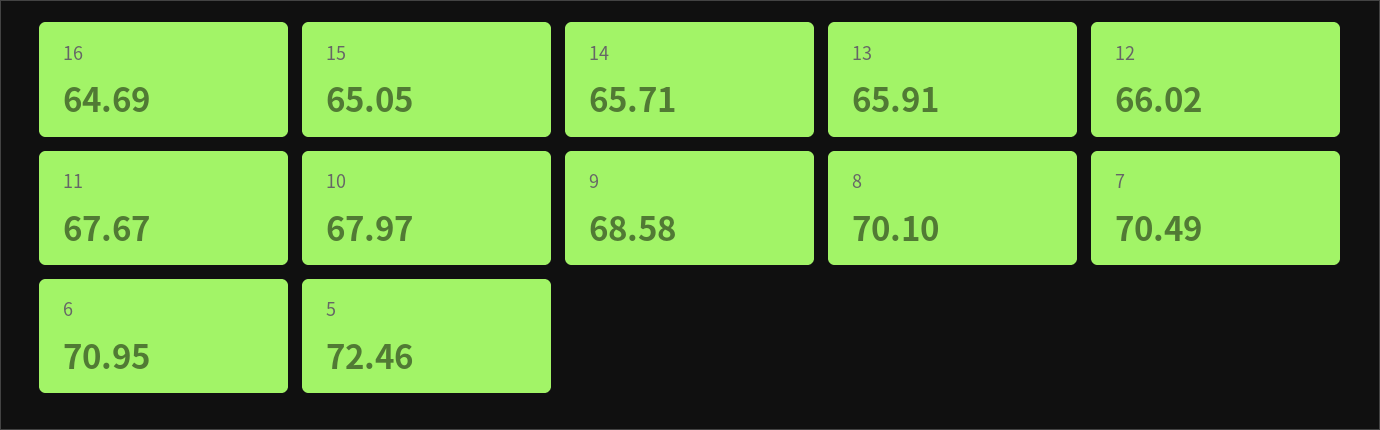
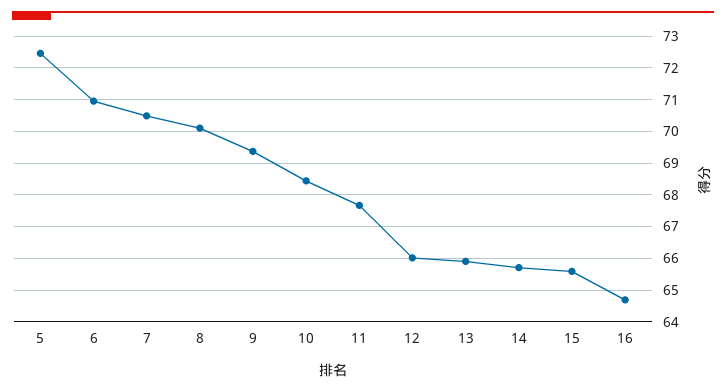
  {
    "16": 64.69,
-   "15": 65.05,
+   "15": 65.6,
    "14": 65.71,
    "13": 65.91,
    "12": 66.02,
    "11": 67.67,
-   "10": 67.97,
+   "10": 68.4,
-   "9": 68.58,
+   "9": 69.4,
    "8": 70.1,
    "7": 70.49,
    "6": 70.95,
    "5": 72.46
  }

